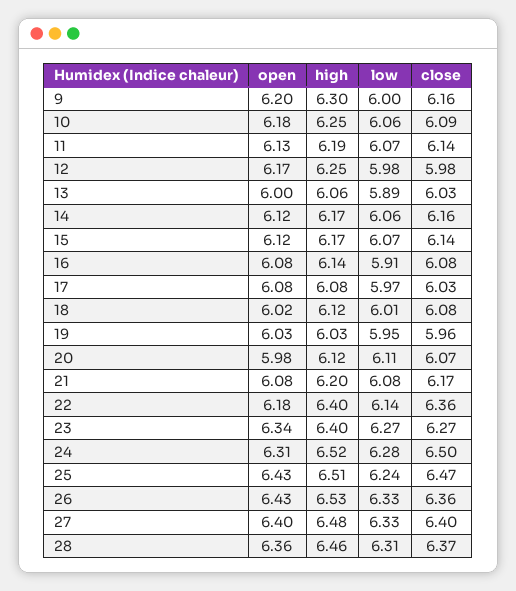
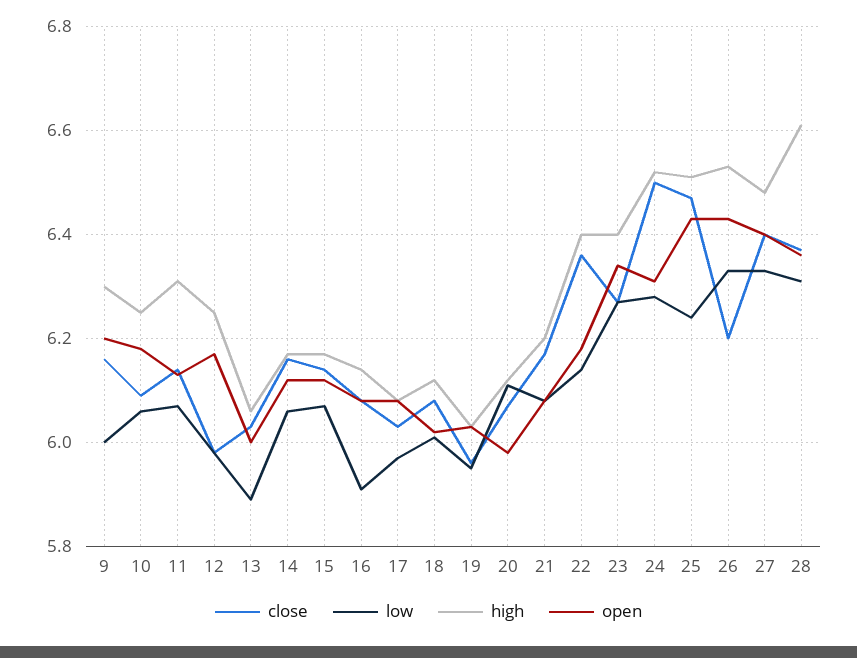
  {
    "open": {
      "9": 6.2,
      "10": 6.18,
      "11": 6.13,
      "12": 6.17,
      "13": 6,
      "14": 6.12,
      "15": 6.12,
      "16": 6.08,
      "17": 6.08,
      "18": 6.02,
      "19": 6.03,
      "20": 5.98,
      "21": 6.08,
      "22": 6.18,
      "23": 6.34,
      "24": 6.31,
      "25": 6.43,
      "26": 6.43,
      "27": 6.4,
      "28": 6.36
    },
    "high": {
      "9": 6.3,
      "10": 6.25,
-     "11": 6.19,
+     "11": 6.3,
      "12": 6.25,
      "13": 6.06,
      "14": 6.17,
      "15": 6.17,
      "16": 6.14,
      "17": 6.08,
      "18": 6.12,
      "19": 6.03,
      "20": 6.12,
      "21": 6.2,
      "22": 6.4,
      "23": 6.4,
      "24": 6.52,
      "25": 6.51,
      "26": 6.53,
      "27": 6.48,
-     "28": 6.46
+     "28": 6.6
    },
    "low": {
      "9": 6,
      "10": 6.06,
      "11": 6.07,
      "12": 5.98,
      "13": 5.89,
      "14": 6.06,
      "15": 6.07,
      "16": 5.91,
      "17": 5.97,
      "18": 6.01,
      "19": 5.95,
      "20": 6.11,
      "21": 6.08,
      "22": 6.14,
      "23": 6.27,
      "24": 6.28,
      "25": 6.24,
      "26": 6.33,
      "27": 6.33,
      "28": 6.31
    },
    "close": {
      "9": 6.16,
      "10": 6.09,
      "11": 6.14,
      "12": 5.98,
      "13": 6.03,
      "14": 6.16,
      "15": 6.14,
      "16": 6.08,
      "17": 6.03,
      "18": 6.08,
      "19": 5.96,
      "20": 6.07,
      "21": 6.17,
      "22": 6.36,
      "23": 6.27,
      "24": 6.5,
      "25": 6.47,
-     "26": 6.36,
+     "26": 6.2,
      "27": 6.4,
      "28": 6.37
    }
  }

